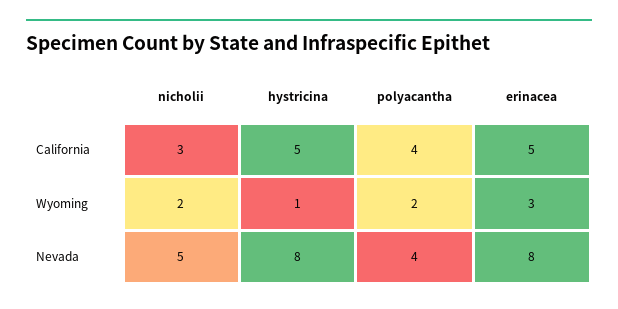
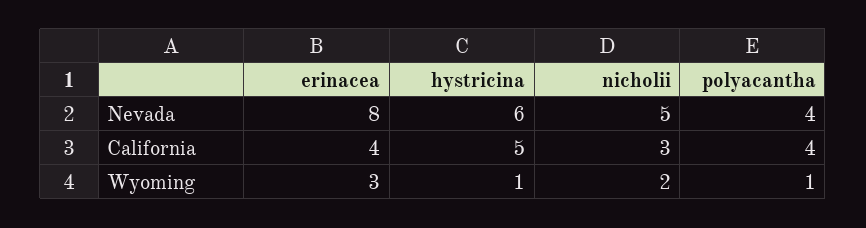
  {
    "nicholii": {
      "California": 3,
      "Wyoming": 2,
      "Nevada": 5
    },
    "hystricina": {
      "California": 5,
      "Wyoming": 1,
-     "Nevada": 8
+     "Nevada": 6
    },
    "polyacantha": {
      "California": 4,
-     "Wyoming": 2,
+     "Wyoming": 1,
      "Nevada": 4
    },
    "erinacea": {
-     "California": 5,
+     "California": 4,
      "Wyoming": 3,
      "Nevada": 8
    }
  }

